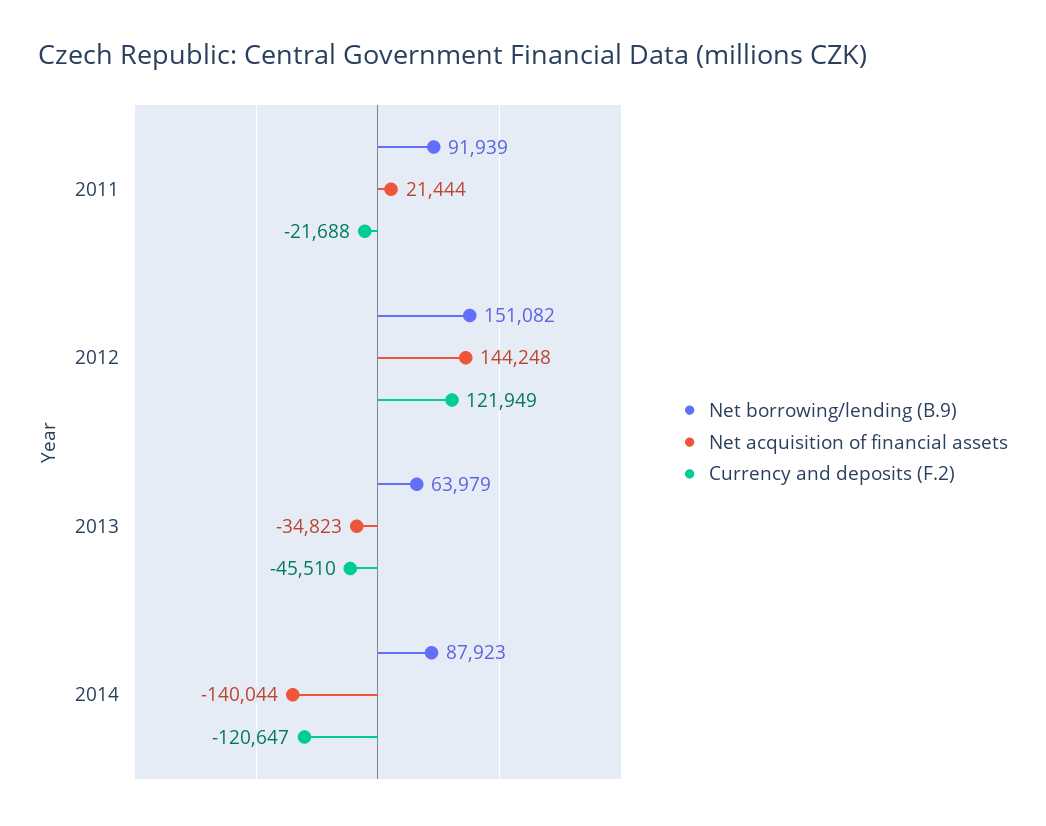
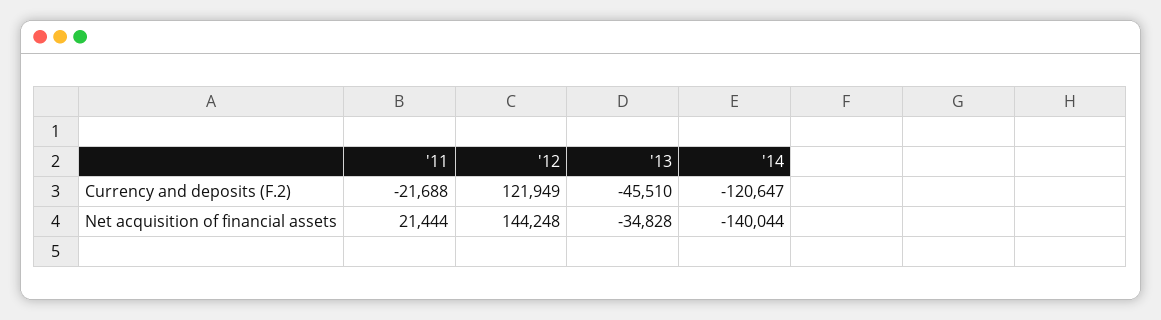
  {
-   "Net borrowing/lending (B.9)": {
-     "2011": 91939,
-     "2012": 151082,
-     "2013": 63979,
-     "2014": 87923
-   },
    "Net acquisition of financial assets": {
      "2011": 21444,
      "2012": 144248,
-     "2013": -34823,
+     "2013": -34828,
      "2014": -140044
    },
    "Currency and deposits (F.2)": {
      "2011": -21688,
      "2012": 121949,
      "2013": -45510,
      "2014": -120647
    }
  }

